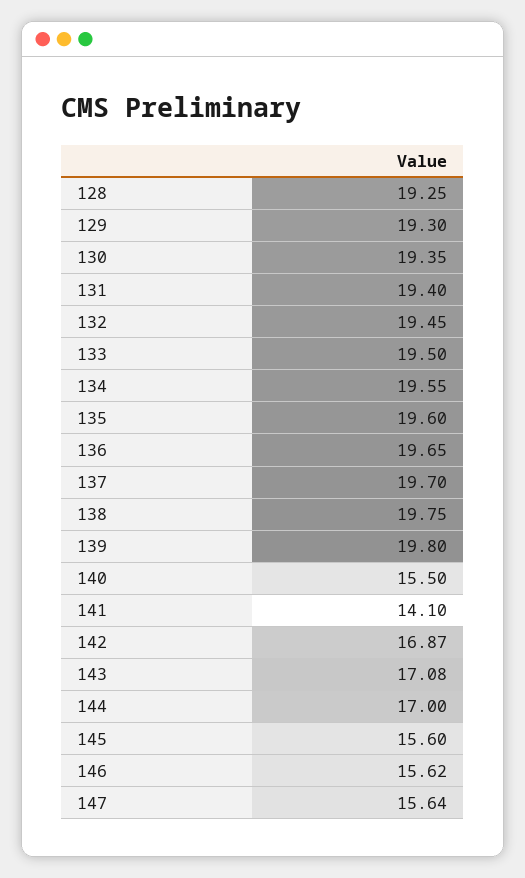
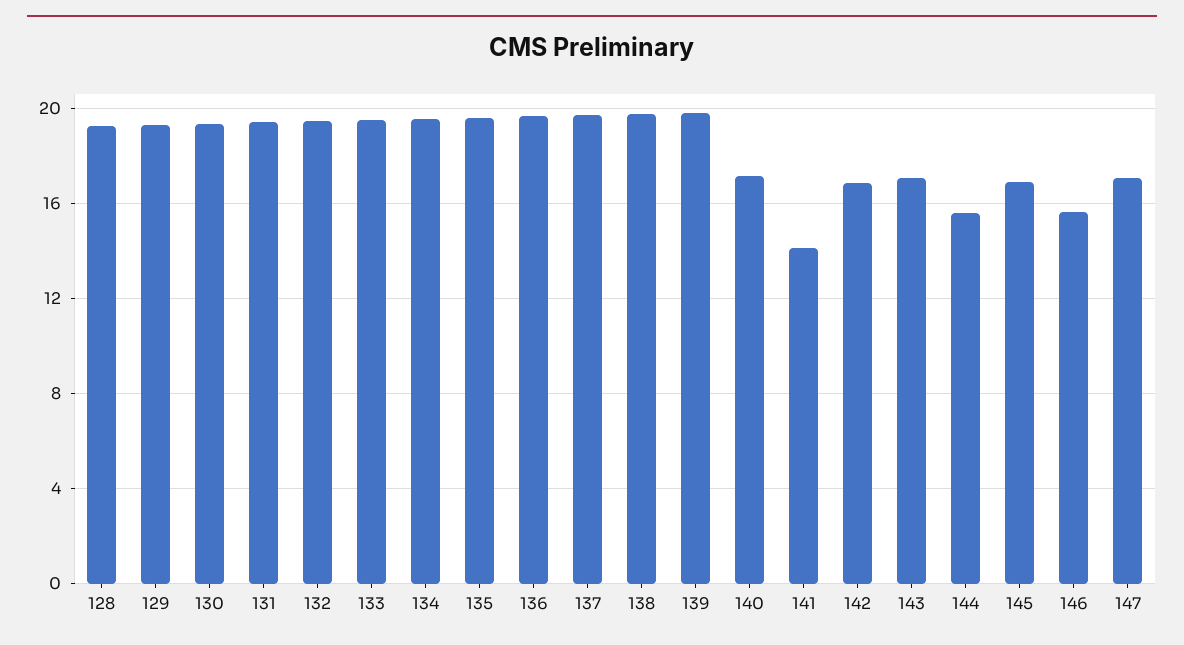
  {
    "128": 19.25,
    "129": 19.3,
    "130": 19.35,
    "131": 19.4,
    "132": 19.45,
    "133": 19.5,
    "134": 19.55,
    "135": 19.6,
    "136": 19.65,
    "137": 19.7,
    "138": 19.75,
    "139": 19.8,
-   "140": 15.5,
+   "140": 17,
    "141": 14.1,
    "142": 16.87,
    "143": 17.08,
-   "144": 17,
+   "144": 15.5,
-   "145": 15.6,
+   "145": 17,
    "146": 15.62,
-   "147": 15.64
+   "147": 17
  }

